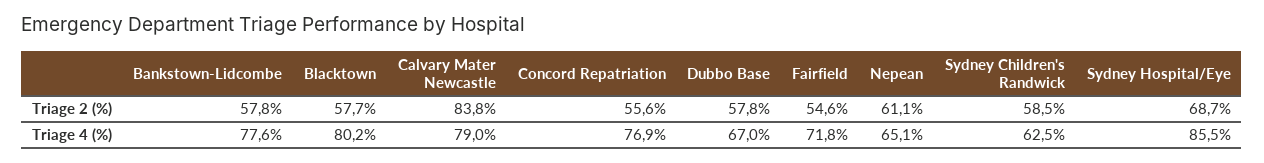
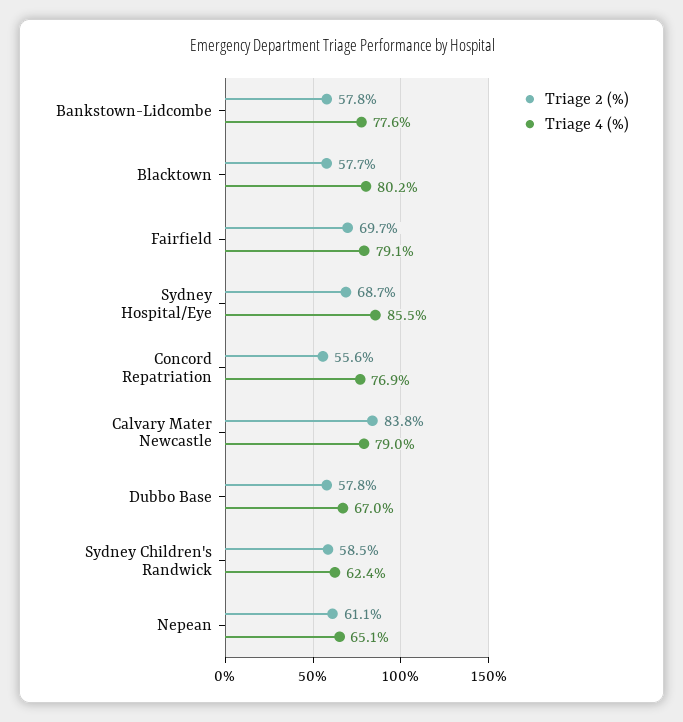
  {
    "Triage 2 (%)": {
      "Bankstown-Lidcombe": 57.8,
      "Blacktown": 57.7,
      "Calvary Mater Newcastle": 83.8,
      "Concord Repatriation": 55.6,
      "Dubbo Base": 57.8,
-     "Fairfield": 54.6,
+     "Fairfield": 69.7,
      "Nepean": 61.1,
      "Sydney Children's Randwick": 58.5,
      "Sydney Hospital/Eye": 68.7
    },
    "Triage 4 (%)": {
      "Bankstown-Lidcombe": 77.6,
      "Blacktown": 80.2,
      "Calvary Mater Newcastle": 79,
      "Concord Repatriation": 76.9,
      "Dubbo Base": 67,
-     "Fairfield": 71.8,
+     "Fairfield": 79.1,
      "Nepean": 65.1,
-     "Sydney Children's Randwick": 62.5,
+     "Sydney Children's Randwick": 62.4,
      "Sydney Hospital/Eye": 85.5
    }
  }

